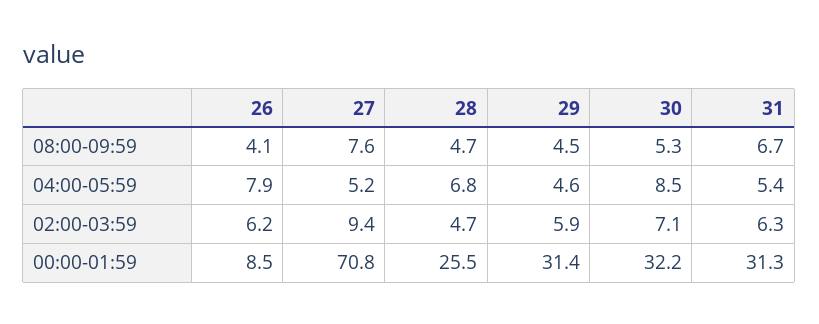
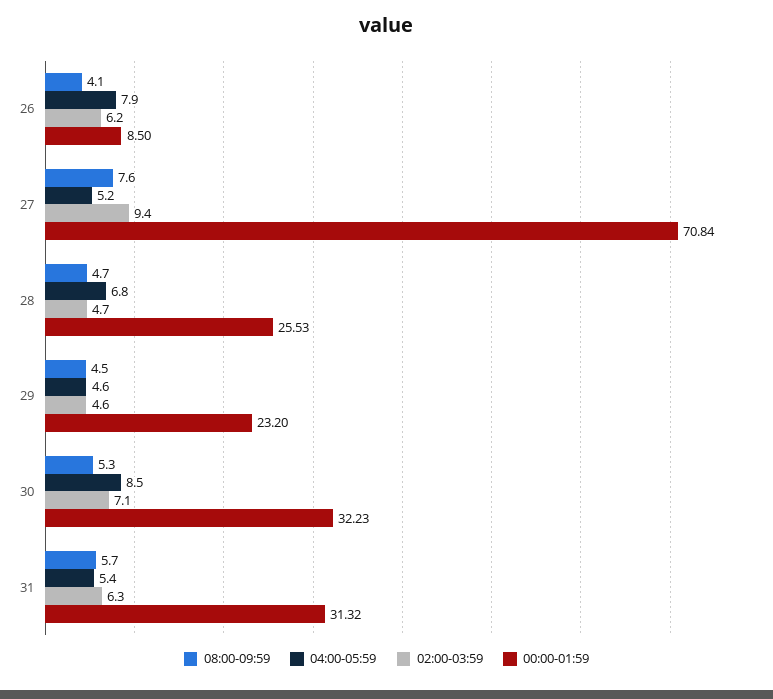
  {
    "08:00-09:59": {
      "26": 4.1,
      "27": 7.6,
      "28": 4.7,
      "29": 4.5,
      "30": 5.3,
-     "31": 6.7
+     "31": 5.7
    },
    "04:00-05:59": {
      "26": 7.9,
      "27": 5.2,
      "28": 6.8,
      "29": 4.6,
      "30": 8.5,
      "31": 5.4
    },
    "02:00-03:59": {
      "26": 6.2,
      "27": 9.4,
      "28": 4.7,
-     "29": 5.9,
+     "29": 4.6,
      "30": 7.1,
      "31": 6.3
    },
    "00:00-01:59": {
      "26": 8.5,
      "27": 70.84,
      "28": 25.53,
-     "29": 31.4,
+     "29": 23.2,
      "30": 32.23,
      "31": 31.32
    }
  }

